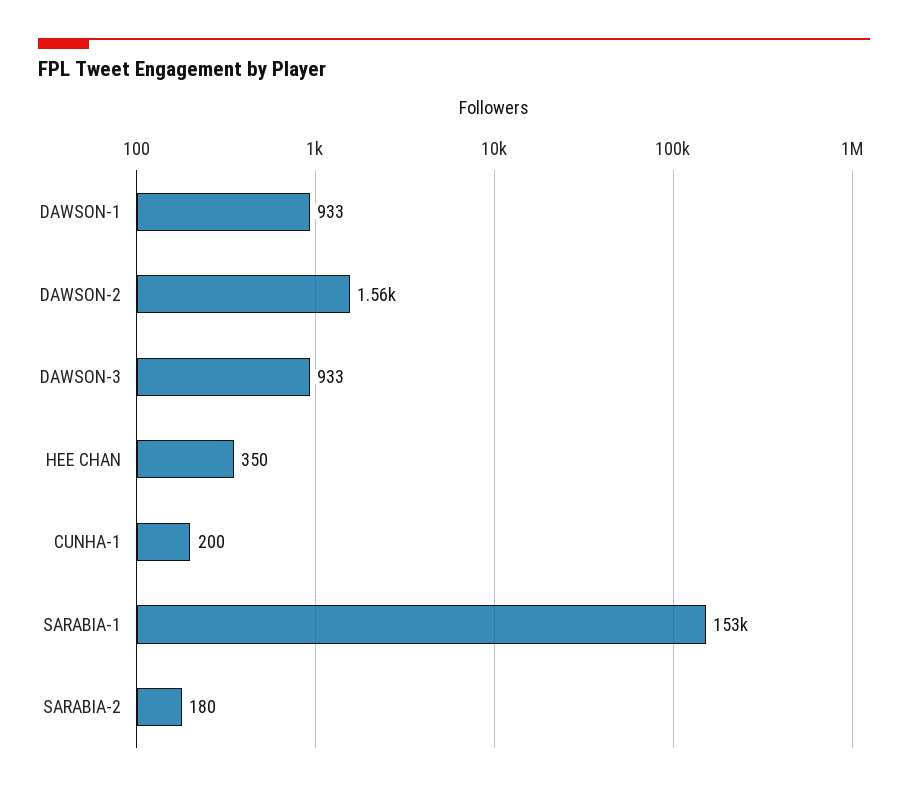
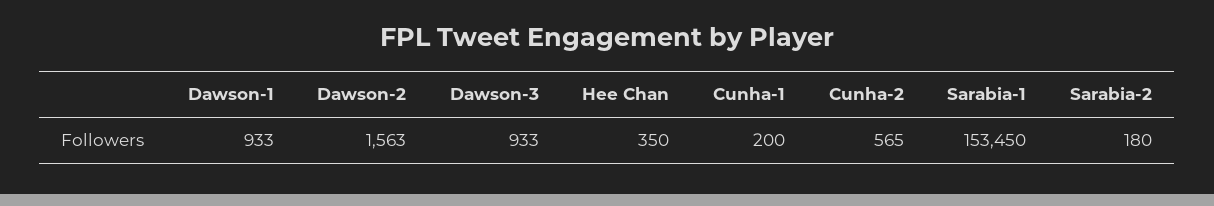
  {
    "DAWSON-1": 933,
    "DAWSON-2": 1563,
    "DAWSON-3": 933,
    "HEE CHAN": 350,
    "CUNHA-1": 200,
    "SARABIA-1": 153450,
-   "SARABIA-2": 180
+   "SARABIA-2": 180,
+   "Cunha-2": 565
  }

